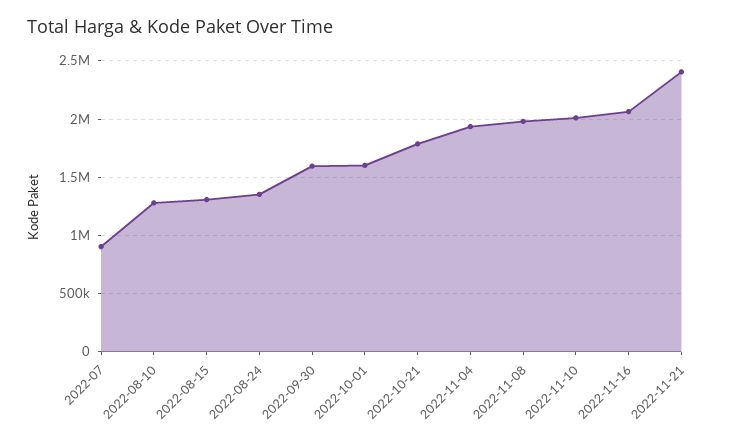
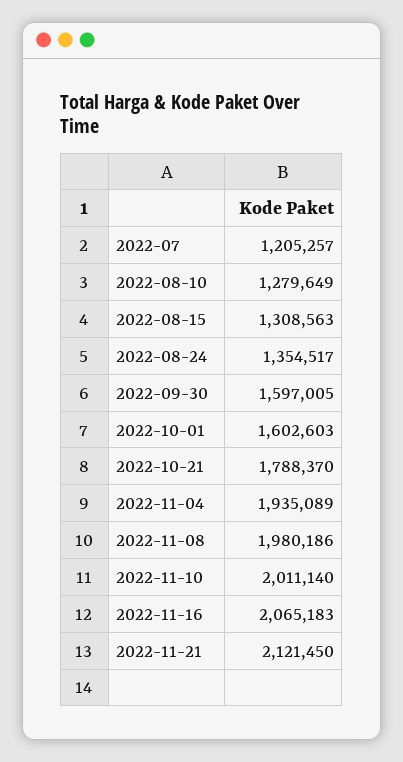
  {
-   "2022-07": 900000,
+   "2022-07": 1205257,
    "2022-08-10": 1279649,
    "2022-08-15": 1308563,
    "2022-08-24": 1354517,
    "2022-09-30": 1597005,
    "2022-10-01": 1602603,
    "2022-10-21": 1788370,
    "2022-11-04": 1935089,
    "2022-11-08": 1980186,
    "2022-11-10": 2011140,
    "2022-11-16": 2065183,
-   "2022-11-21": 2400000
+   "2022-11-21": 2121450
  }

